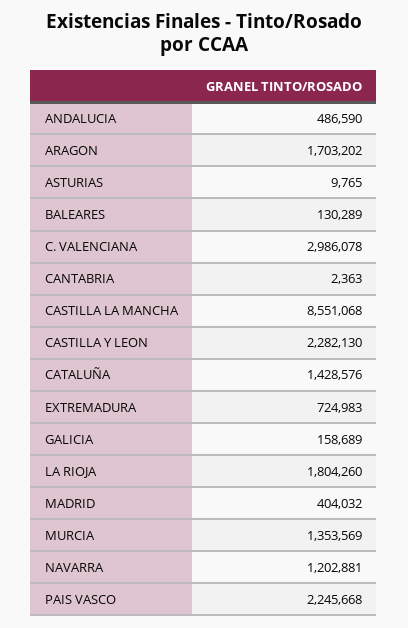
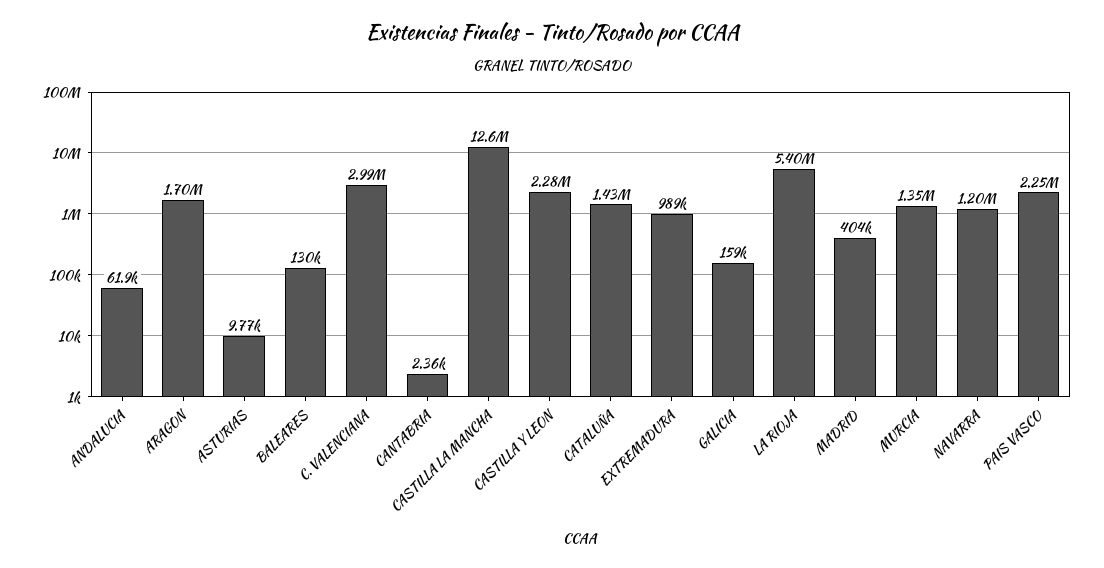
  {
-   "ANDALUCIA": 486590,
+   "ANDALUCIA": 61900,
    "ARAGON": 1703202,
    "ASTURIAS": 9765,
    "BALEARES": 130289,
    "C. VALENCIANA": 2986078,
    "CANTABRIA": 2363,
-   "CASTILLA LA MANCHA": 8551068,
+   "CASTILLA LA MANCHA": 12600000,
    "CASTILLA Y LEON": 2282130,
    "CATALUÑA": 1428576,
-   "EXTREMADURA": 724983,
+   "EXTREMADURA": 989000,
    "GALICIA": 158689,
-   "LA RIOJA": 1804260,
+   "LA RIOJA": 5400000,
    "MADRID": 404032,
    "MURCIA": 1353569,
    "NAVARRA": 1202881,
    "PAIS VASCO": 2245668
  }

